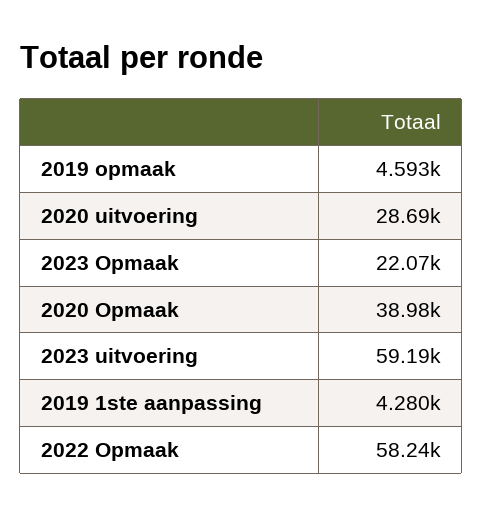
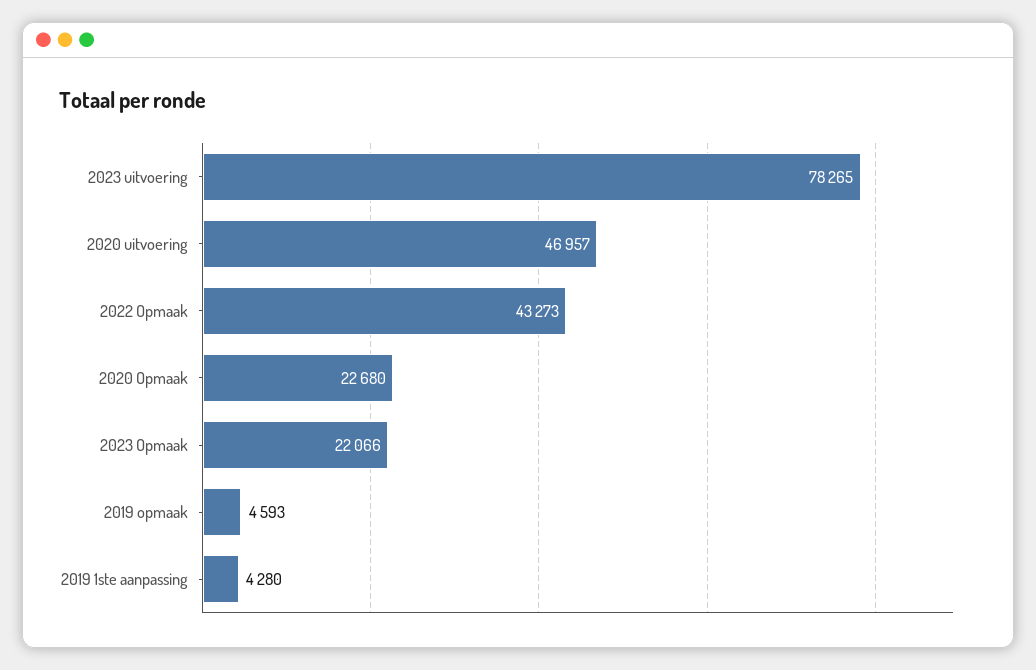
  {
    "2019 opmaak": 4593,
-   "2020 uitvoering": 28690,
+   "2020 uitvoering": 46957,
    "2023 Opmaak": 22066,
-   "2020 Opmaak": 38980,
+   "2020 Opmaak": 22680,
-   "2023 uitvoering": 59190,
+   "2023 uitvoering": 78265,
    "2019 1ste aanpassing": 4280,
-   "2022 Opmaak": 58240
+   "2022 Opmaak": 43273
  }

